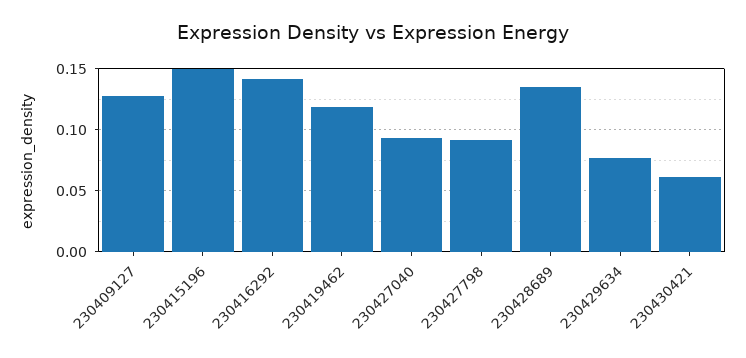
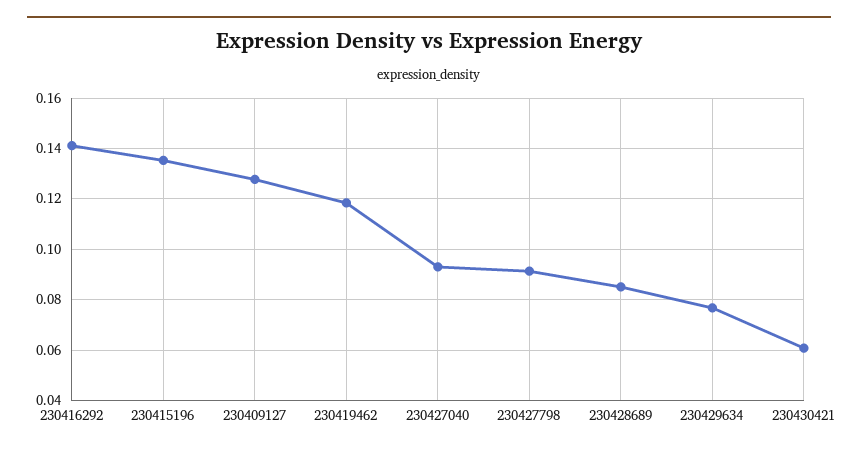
  {
    "230409127": 0.1275,
-   "230415196": 0.15,
+   "230415196": 0.135,
    "230416292": 0.14,
    "230419462": 0.1175,
    "230427040": 0.0925,
    "230427798": 0.0925,
-   "230428689": 0.135,
+   "230428689": 0.085,
    "230429634": 0.0775,
    "230430421": 0.06
  }

